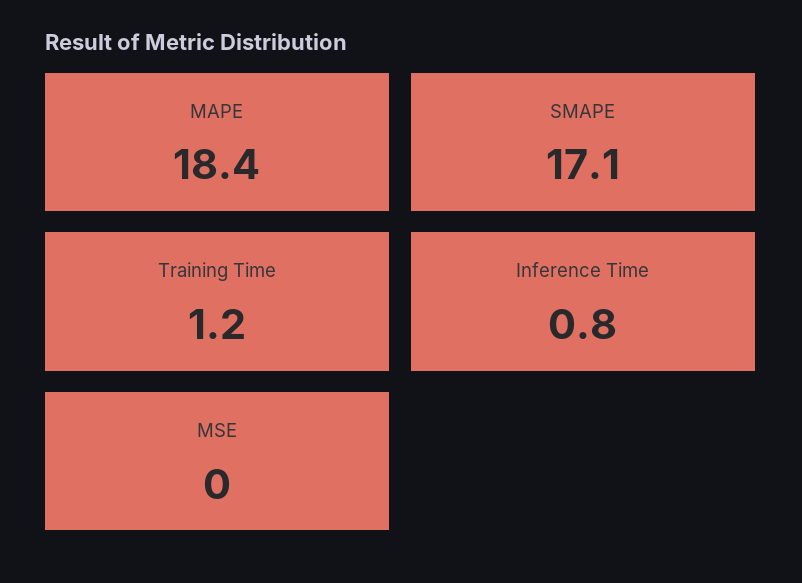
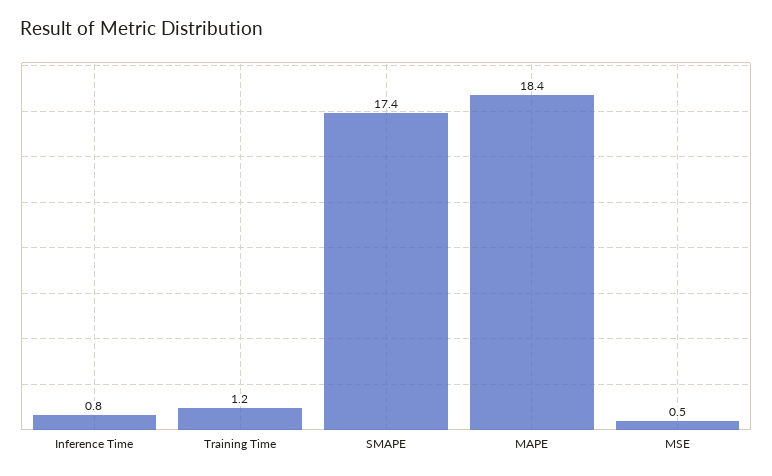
  {
    "MAPE": 18.4,
-   "SMAPE": 17.1,
+   "SMAPE": 17.4,
    "Training Time": 1.2,
    "Inference Time": 0.8,
-   "MSE": 0
+   "MSE": 0.5
  }

